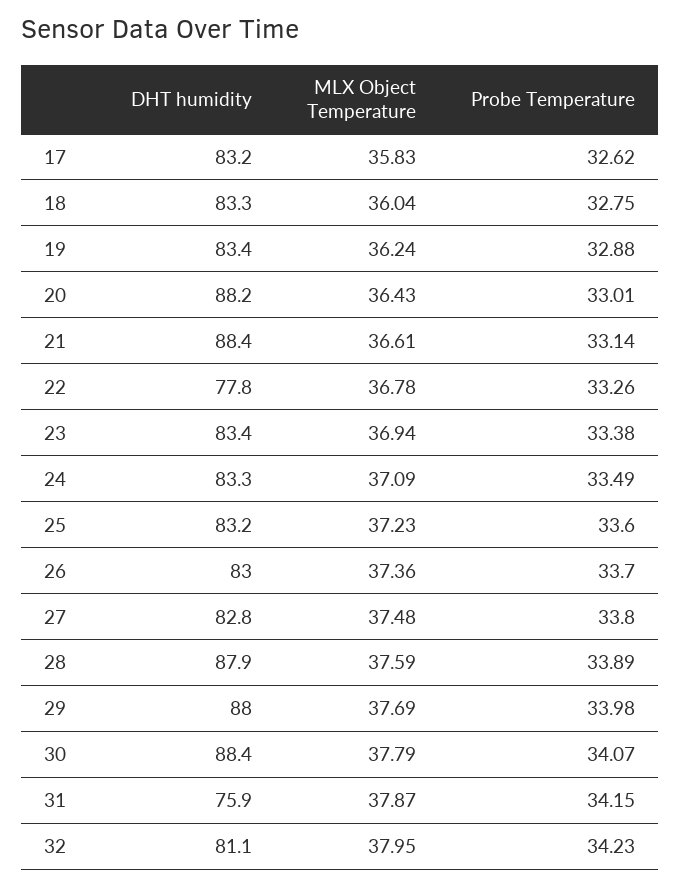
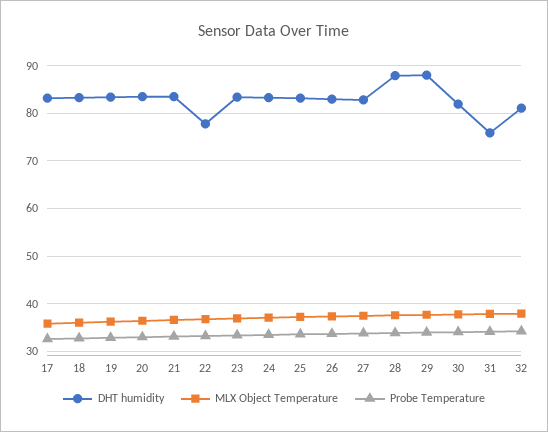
  {
    "DHT humidity": {
      "17": 83.2,
      "18": 83.3,
      "19": 83.4,
-     "20": 88.2,
+     "20": 84,
-     "21": 88.4,
+     "21": 84,
      "22": 77.8,
      "23": 83.4,
      "24": 83.3,
      "25": 83.2,
      "26": 83,
      "27": 82.8,
      "28": 87.9,
      "29": 88,
-     "30": 88.4,
+     "30": 82,
      "31": 75.9,
      "32": 81.1
    },
    "MLX Object Temperature": {
      "17": 35.83,
      "18": 36.04,
      "19": 36.24,
      "20": 36.43,
      "21": 36.61,
      "22": 36.78,
      "23": 36.94,
      "24": 37.09,
      "25": 37.23,
      "26": 37.36,
      "27": 37.48,
      "28": 37.59,
      "29": 37.69,
      "30": 37.79,
      "31": 37.87,
      "32": 37.95
    },
    "Probe Temperature": {
      "17": 32.62,
      "18": 32.75,
      "19": 32.88,
      "20": 33.01,
      "21": 33.14,
      "22": 33.26,
      "23": 33.38,
      "24": 33.49,
      "25": 33.6,
      "26": 33.7,
      "27": 33.8,
      "28": 33.89,
      "29": 33.98,
      "30": 34.07,
      "31": 34.15,
      "32": 34.23
    }
  }

